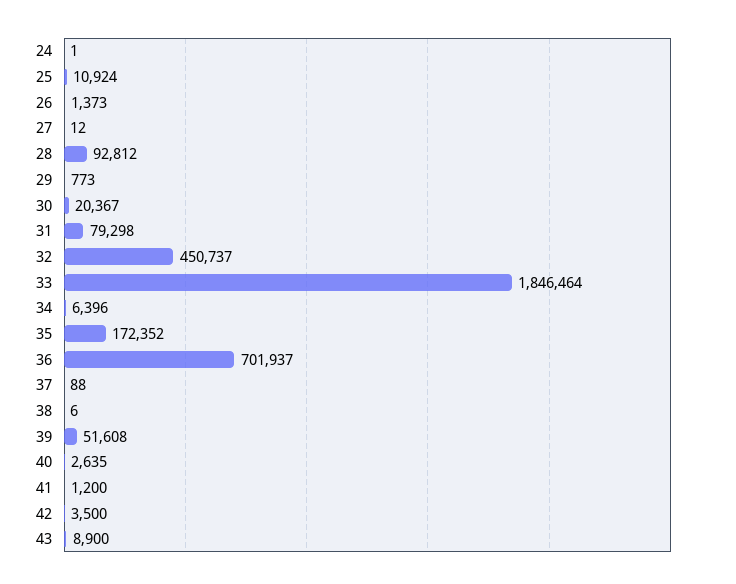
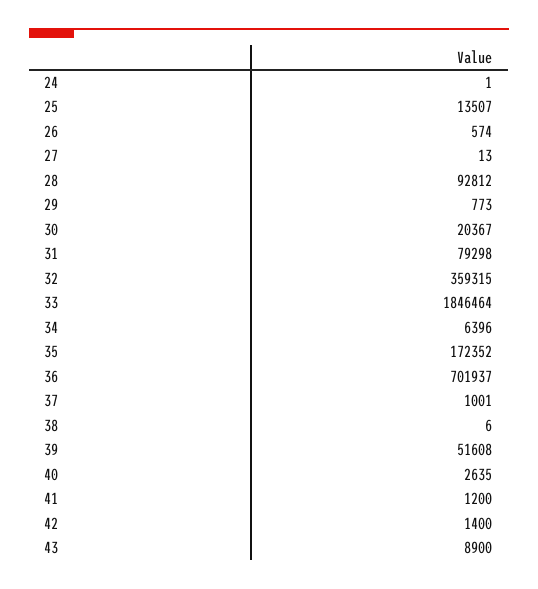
  {
    "24": 1,
-   "25": 10924,
+   "25": 13507,
-   "26": 1373,
+   "26": 574,
-   "27": 12,
+   "27": 13,
    "28": 92812,
    "29": 773,
    "30": 20367,
    "31": 79298,
-   "32": 450737,
+   "32": 359315,
    "33": 1846464,
    "34": 6396,
    "35": 172352,
    "36": 701937,
-   "37": 88,
+   "37": 1001,
    "38": 6,
    "39": 51608,
    "40": 2635,
    "41": 1200,
-   "42": 3500,
+   "42": 1400,
    "43": 8900
  }

